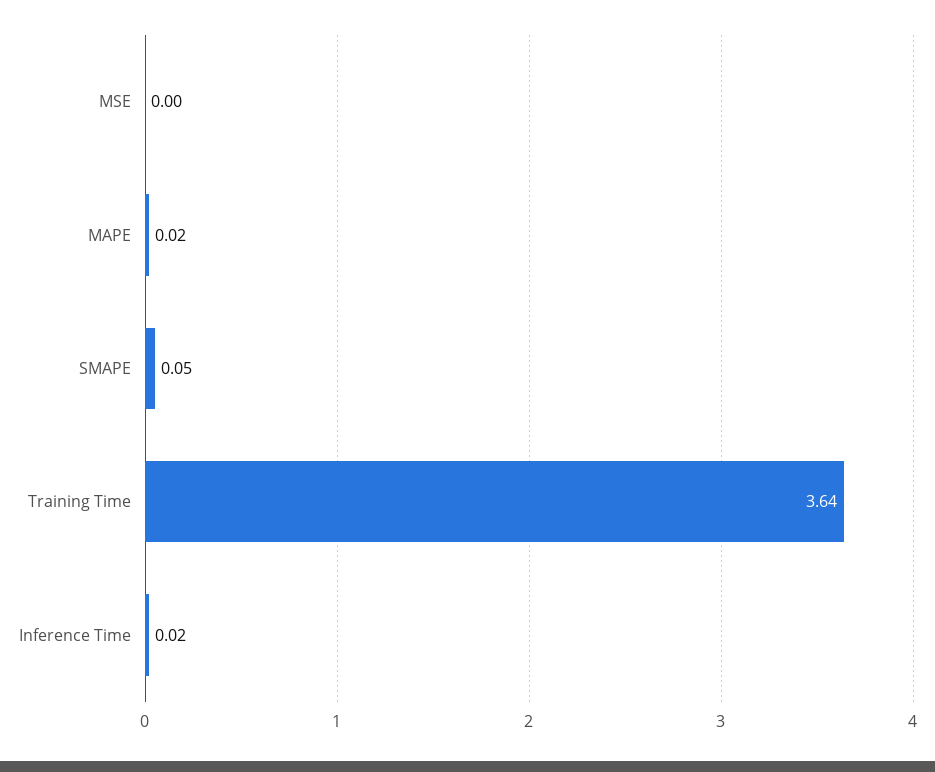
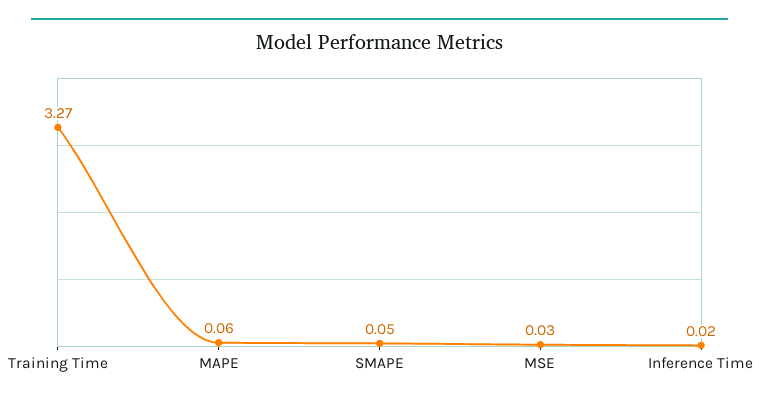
  {
-   "MSE": 0,
+   "MSE": 0.03,
-   "MAPE": 0.02,
+   "MAPE": 0.06,
    "SMAPE": 0.05,
-   "Training Time": 3.64,
+   "Training Time": 3.27,
    "Inference Time": 0.02
  }

